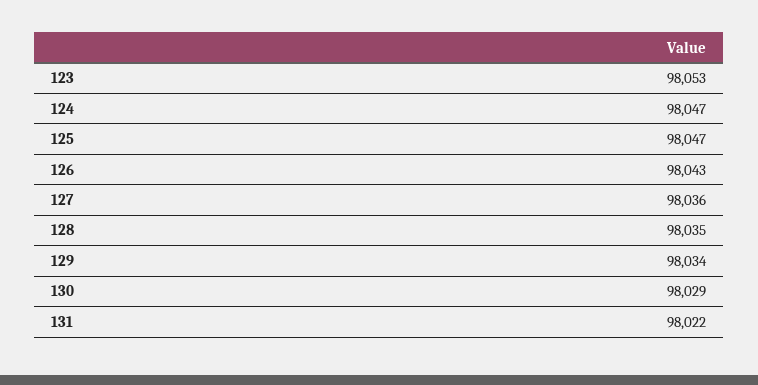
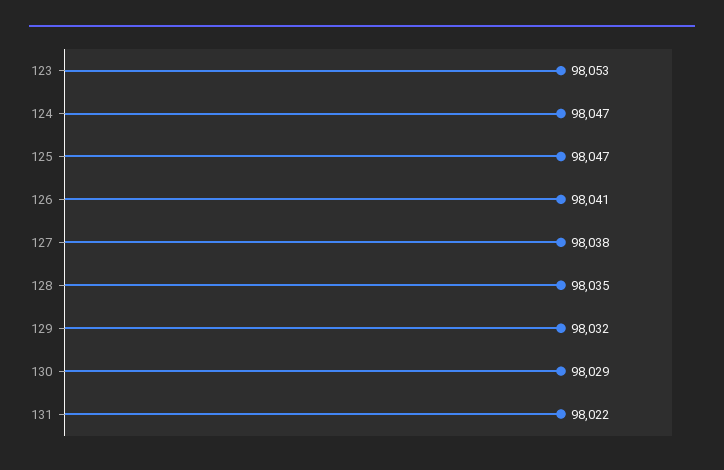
  {
    "123": 98053,
    "124": 98047,
    "125": 98047,
-   "126": 98043,
+   "126": 98041,
-   "127": 98036,
+   "127": 98038,
    "128": 98035,
-   "129": 98034,
+   "129": 98032,
    "130": 98029,
    "131": 98022
  }

